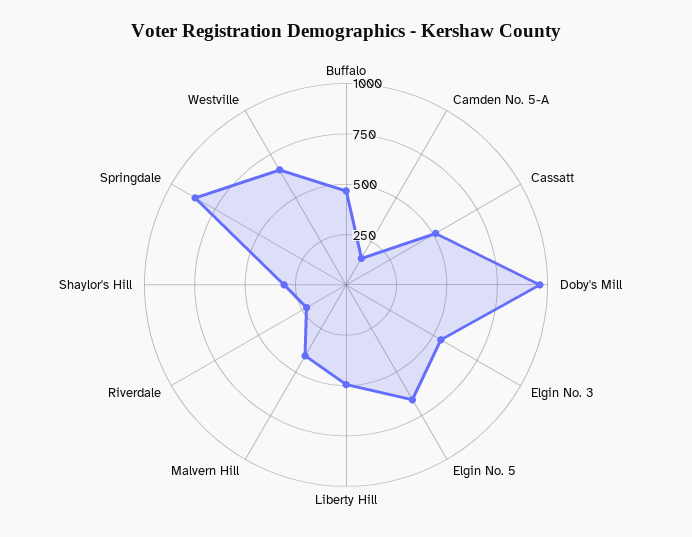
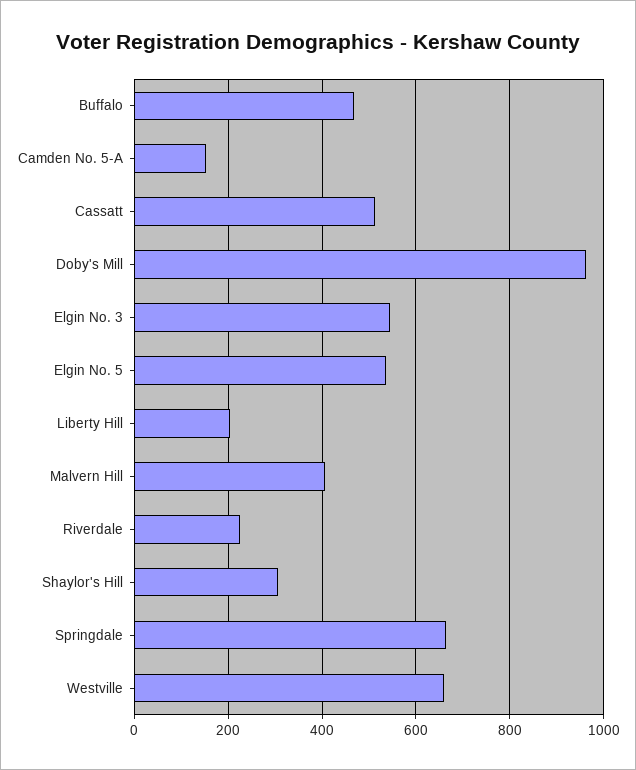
  {
    "Buffalo": 460,
    "Camden No. 5-A": 160,
    "Cassatt": 520,
    "Doby's Mill": 960,
    "Elgin No. 3": 540,
-   "Elgin No. 5": 650,
+   "Elgin No. 5": 540,
-   "Liberty Hill": 500,
+   "Liberty Hill": 200,
    "Malvern Hill": 400,
    "Riverdale": 220,
    "Shaylor's Hill": 300,
-   "Springdale": 850,
+   "Springdale": 660,
    "Westville": 660
  }

